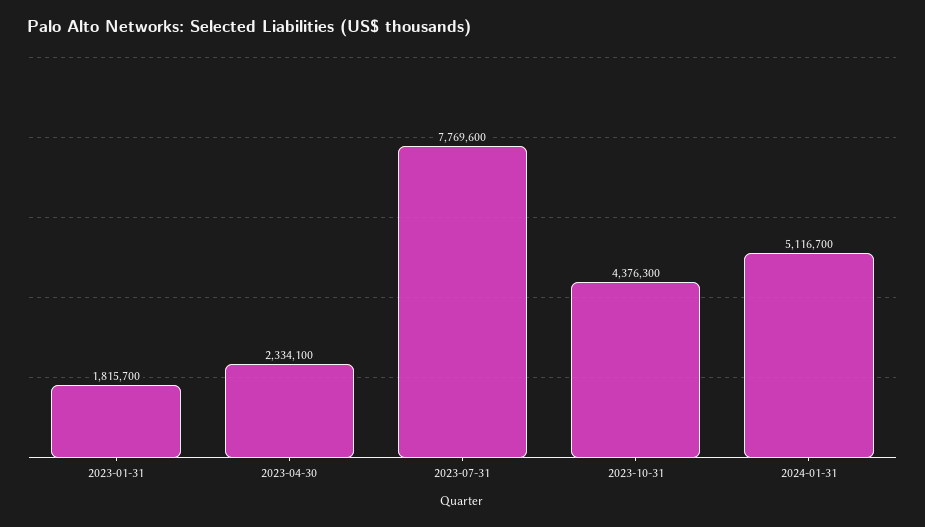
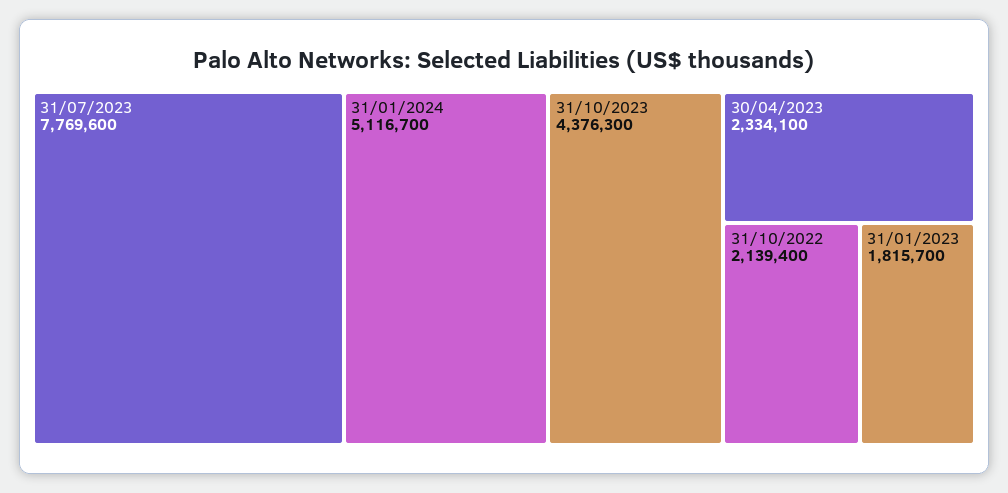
  {
    "2023-01-31": 1815700,
    "2023-04-30": 2334100,
    "2023-07-31": 7769600,
    "2023-10-31": 4376300,
-   "2024-01-31": 5116700
+   "2024-01-31": 5116700,
+   "31/10/2022": 2139400
  }

